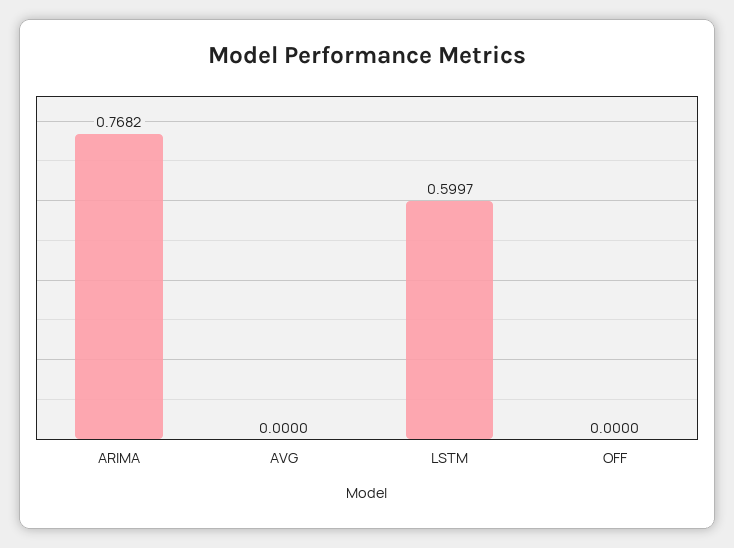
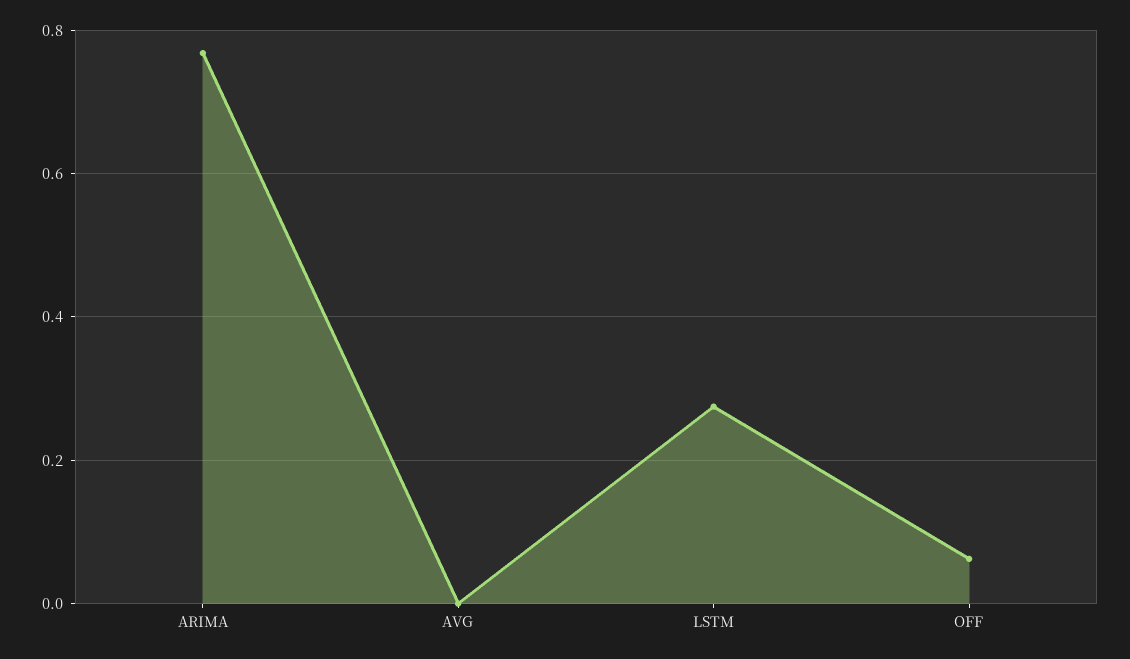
  {
    "ARIMA": 0.7682,
    "AVG": 0,
-   "LSTM": 0.5997,
+   "LSTM": 0.28,
-   "OFF": 0
+   "OFF": 0.06
  }

